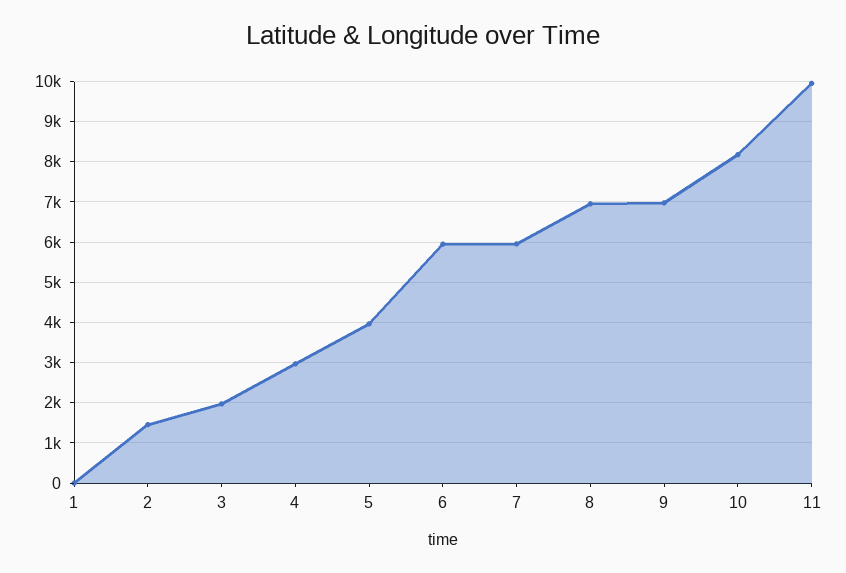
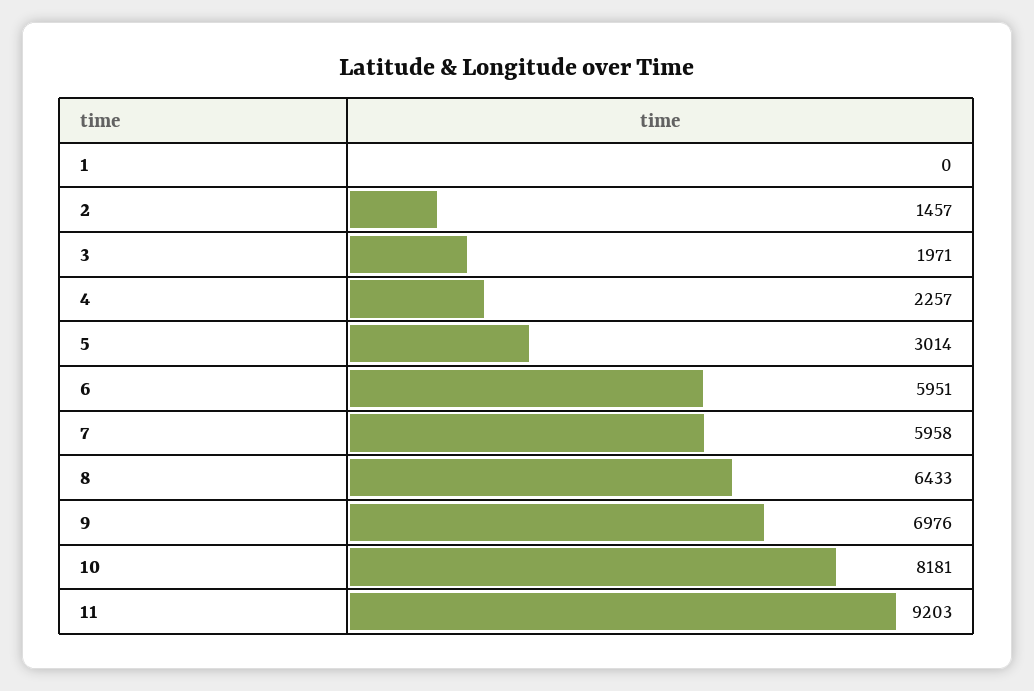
  {
    "1": 0,
    "2": 1457,
    "3": 1971,
-   "4": 3000,
+   "4": 2257,
-   "5": 4000,
+   "5": 3014,
    "6": 5951,
    "7": 5958,
-   "8": 7000,
+   "8": 6433,
    "9": 6976,
    "10": 8181,
-   "11": 10000
+   "11": 9203
  }

